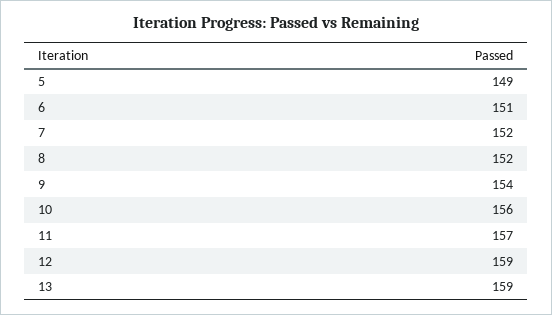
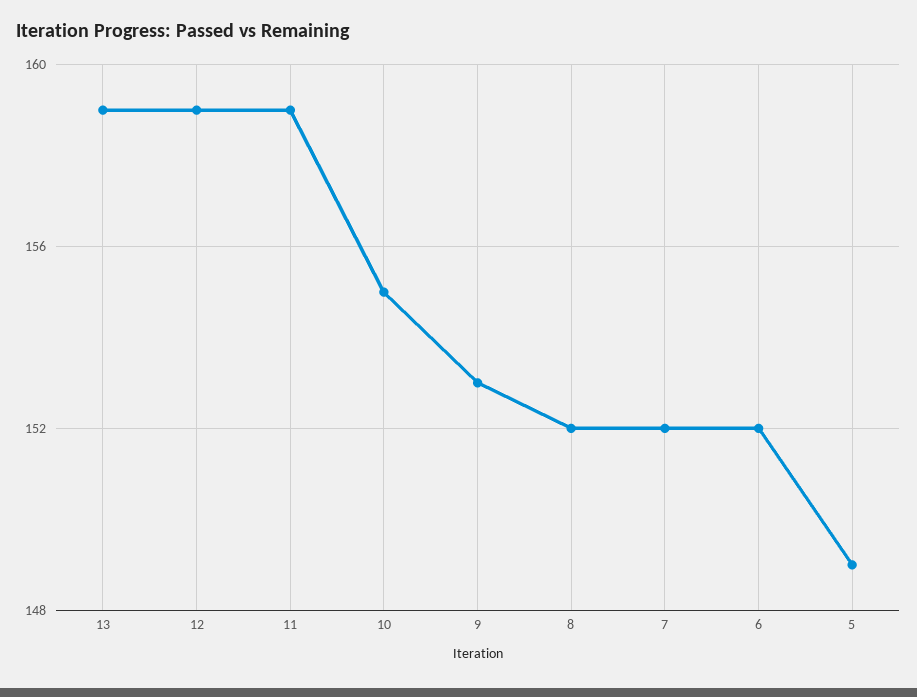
  {
    "5": 149,
-   "6": 151,
+   "6": 152,
    "7": 152,
    "8": 152,
-   "9": 154,
+   "9": 153,
-   "10": 156,
+   "10": 155,
-   "11": 157,
+   "11": 159,
    "12": 159,
    "13": 159
  }

